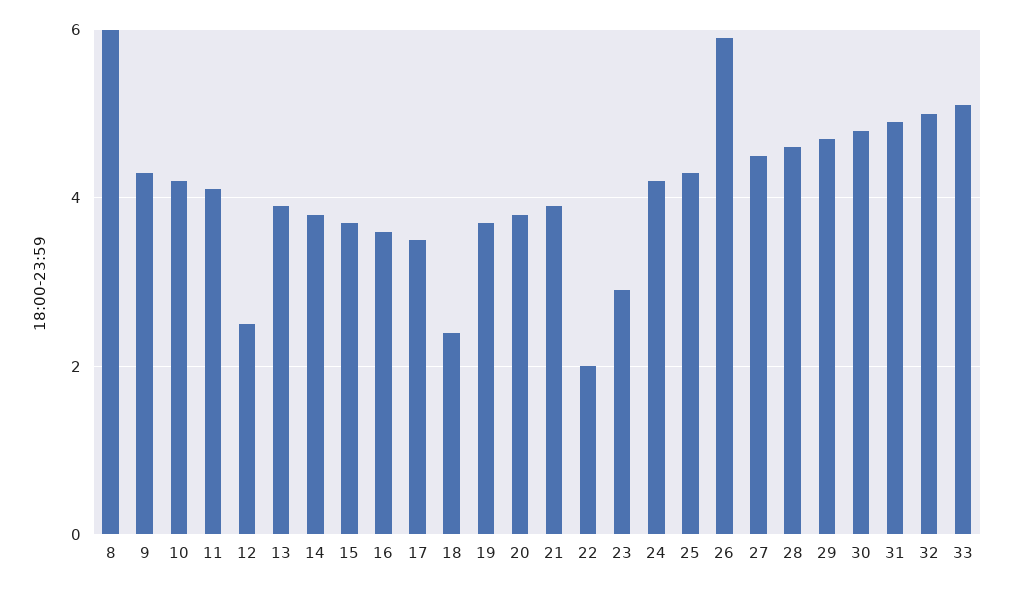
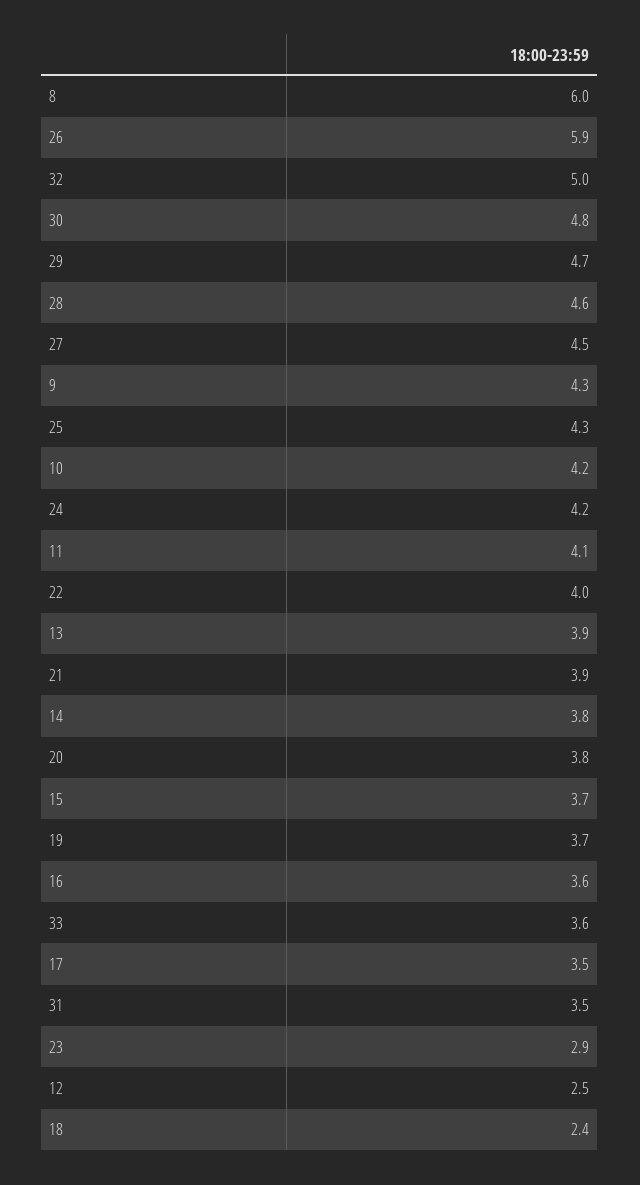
  {
    "8": 6,
    "9": 4.3,
    "10": 4.2,
    "11": 4.1,
    "12": 2.5,
    "13": 3.9,
    "14": 3.8,
    "15": 3.7,
    "16": 3.6,
    "17": 3.5,
    "18": 2.4,
    "19": 3.7,
    "20": 3.8,
    "21": 3.9,
-   "22": 2,
+   "22": 4,
    "23": 2.9,
    "24": 4.2,
    "25": 4.3,
    "26": 5.9,
    "27": 4.5,
    "28": 4.6,
    "29": 4.7,
    "30": 4.8,
-   "31": 5,
+   "31": 3.5,
    "32": 5,
-   "33": 5
+   "33": 3.6
  }

